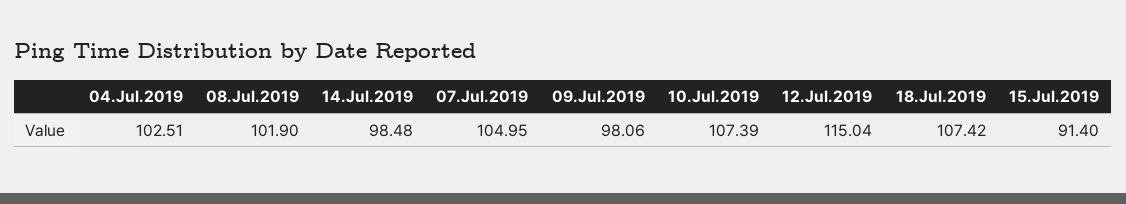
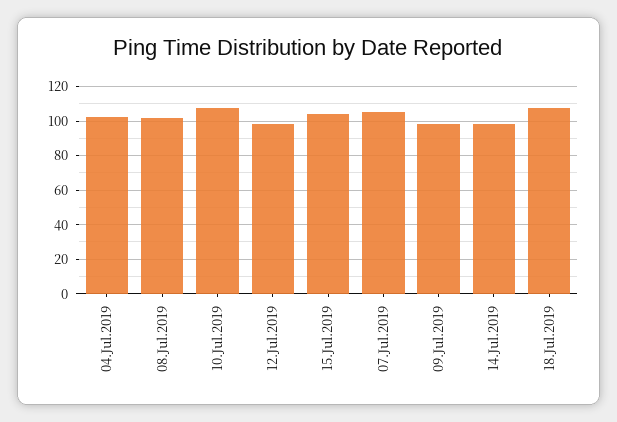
  {
    "04.Jul.2019": 102.51,
    "08.Jul.2019": 101.9,
    "14.Jul.2019": 98.48,
    "07.Jul.2019": 104.95,
    "09.Jul.2019": 98.06,
    "10.Jul.2019": 107.39,
-   "12.Jul.2019": 115.04,
+   "12.Jul.2019": 100,
    "18.Jul.2019": 107.42,
-   "15.Jul.2019": 91.4
+   "15.Jul.2019": 105
  }

